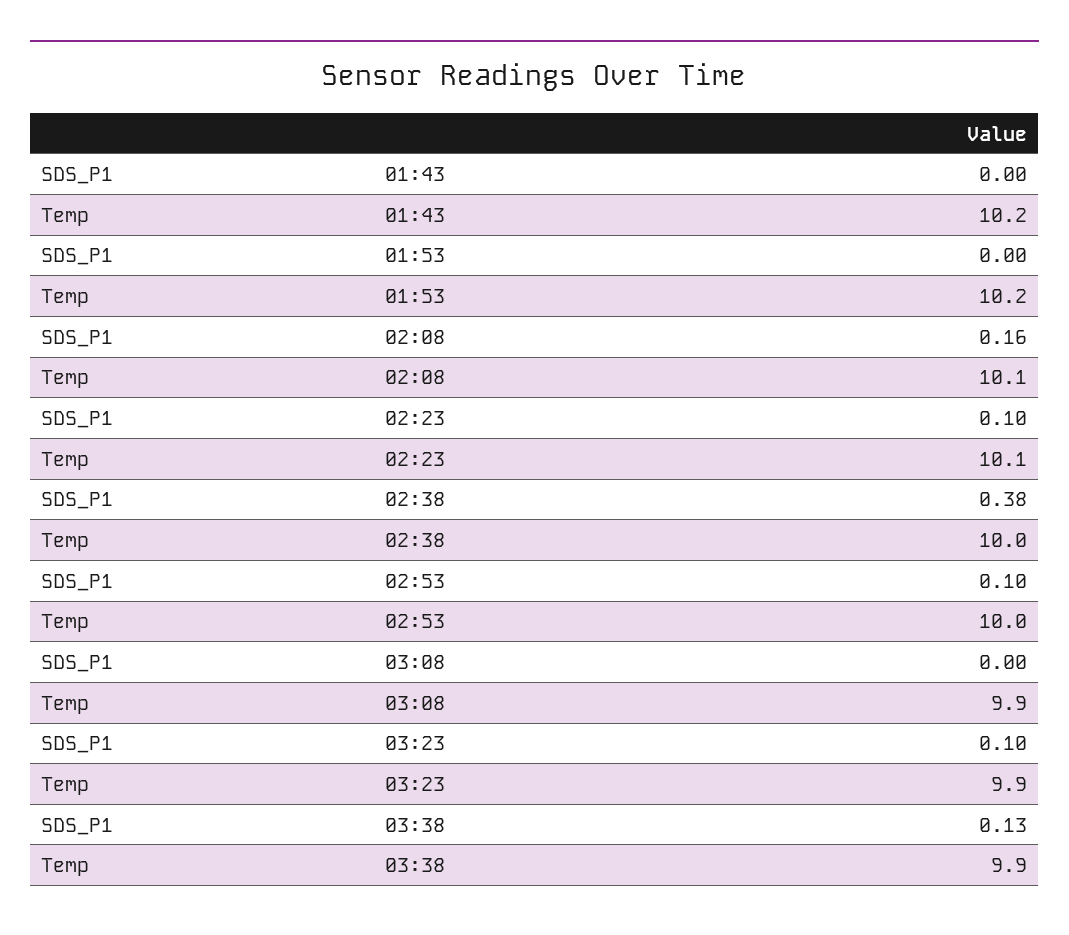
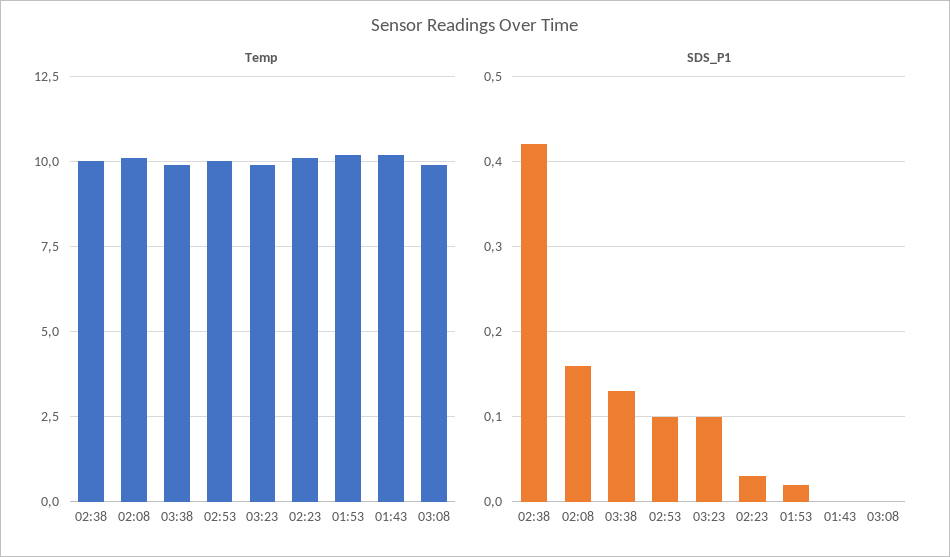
  {
    "SDS_P1": {
      "01:43": 0,
-     "01:53": 0,
+     "01:53": 0.02,
      "02:08": 0.16,
-     "02:23": 0.1,
+     "02:23": 0.03,
-     "02:38": 0.38,
+     "02:38": 0.42,
      "02:53": 0.1,
      "03:08": 0,
      "03:23": 0.1,
      "03:38": 0.13
    },
    "Temp": {
      "01:43": 10.2,
      "01:53": 10.2,
      "02:08": 10.1,
      "02:23": 10.1,
      "02:38": 10,
      "02:53": 10,
      "03:08": 9.9,
      "03:23": 9.9,
      "03:38": 9.9
    }
  }

